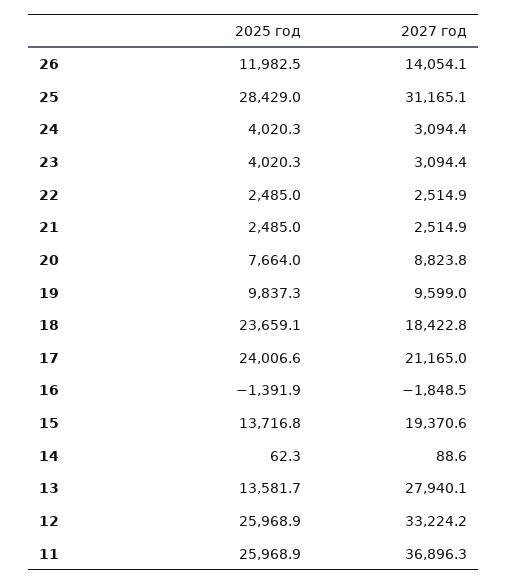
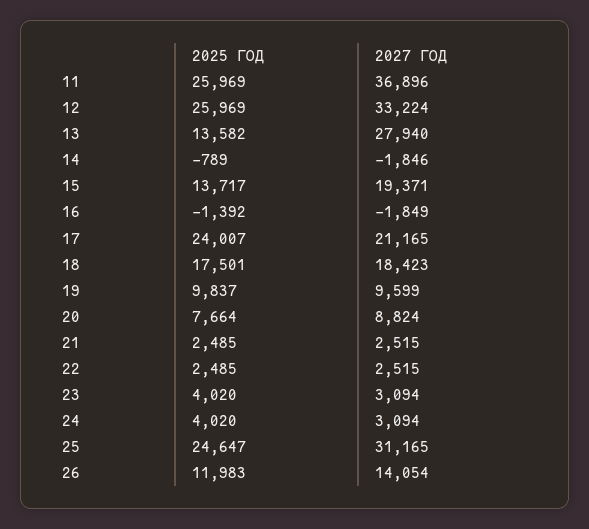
  {
    "2025 год": {
      "26": 11982.5,
-     "25": 28429,
+     "25": 24647,
      "24": 4020.3,
      "23": 4020.3,
      "22": 2485,
      "21": 2485,
      "20": 7664,
      "19": 9837.3,
-     "18": 23659.1,
+     "18": 17501,
      "17": 24006.6,
      "16": -1391.9,
      "15": 13716.8,
-     "14": 62.3,
+     "14": -789,
      "13": 13581.7,
      "12": 25968.9,
      "11": 25968.9
    },
    "2027 год": {
      "26": 14054.1,
      "25": 31165.1,
      "24": 3094.4,
      "23": 3094.4,
      "22": 2514.9,
      "21": 2514.9,
      "20": 8823.8,
      "19": 9599,
      "18": 18422.8,
      "17": 21165,
      "16": -1848.5,
      "15": 19370.6,
-     "14": 88.6,
+     "14": -1846,
      "13": 27940.1,
      "12": 33224.2,
      "11": 36896.3
    }
  }

